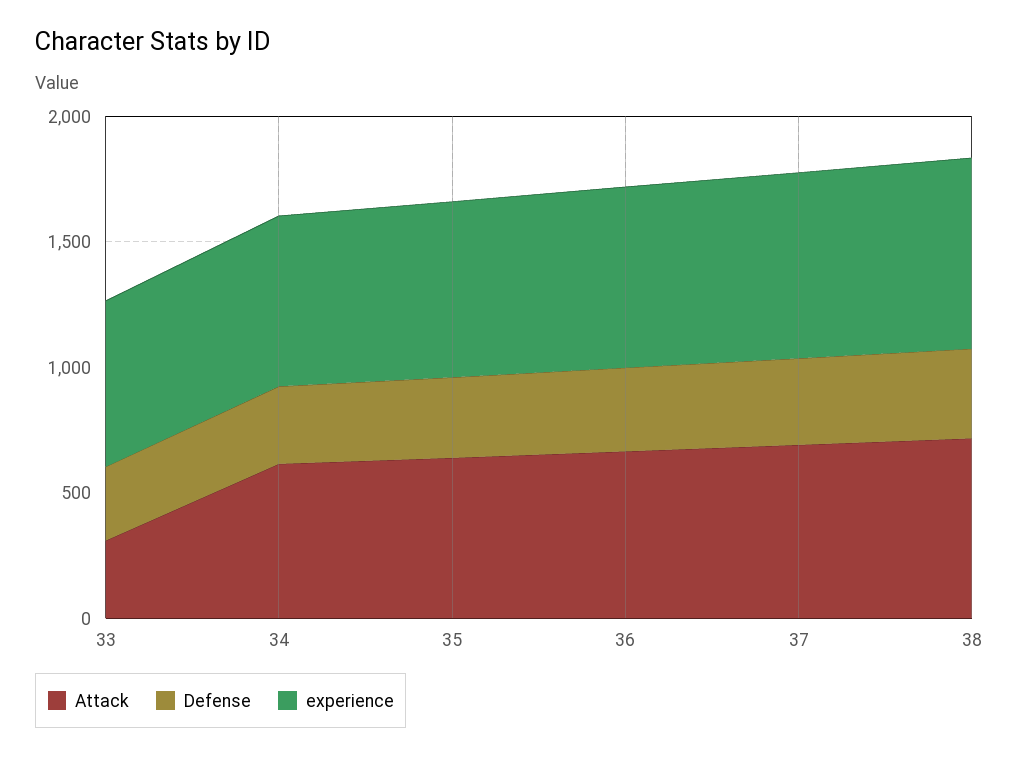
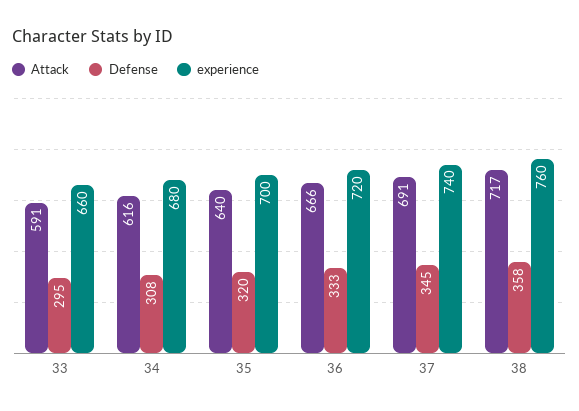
  {
    "Attack": {
-     "33": 300,
+     "33": 591,
      "34": 616,
      "35": 640,
      "36": 666,
      "37": 691,
      "38": 717
    },
    "Defense": {
      "33": 295,
      "34": 308,
      "35": 320,
      "36": 333,
      "37": 345,
      "38": 358
    },
    "experience": {
      "33": 660,
      "34": 680,
      "35": 700,
      "36": 720,
      "37": 740,
      "38": 760
    }
  }

